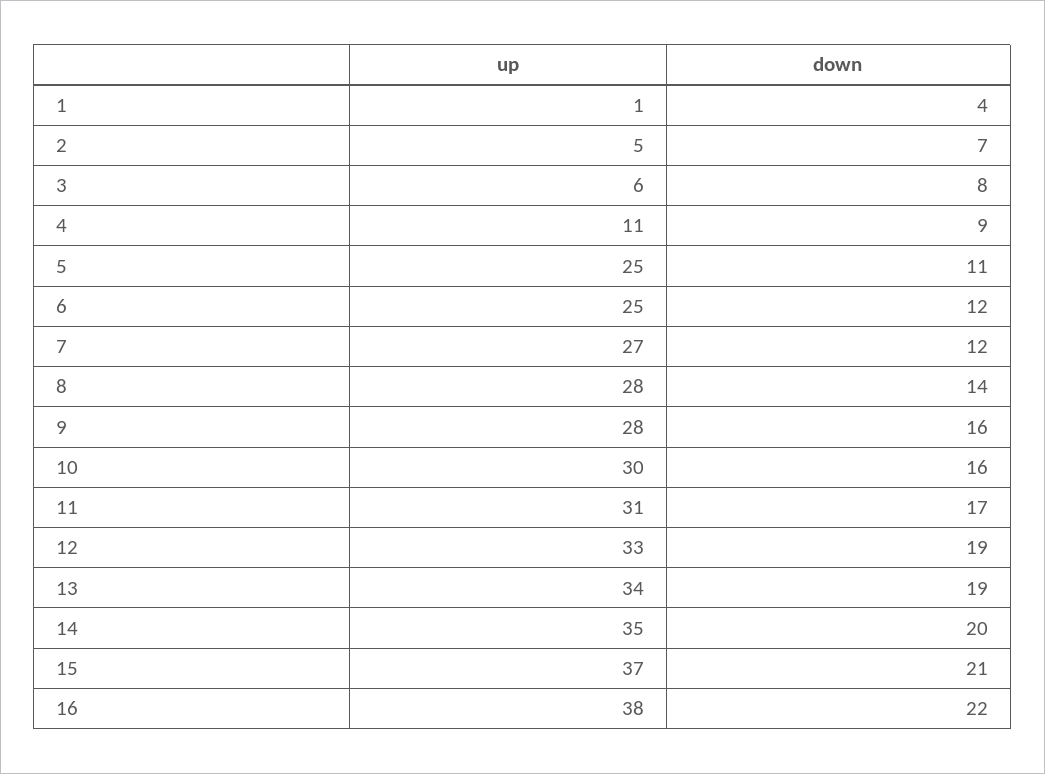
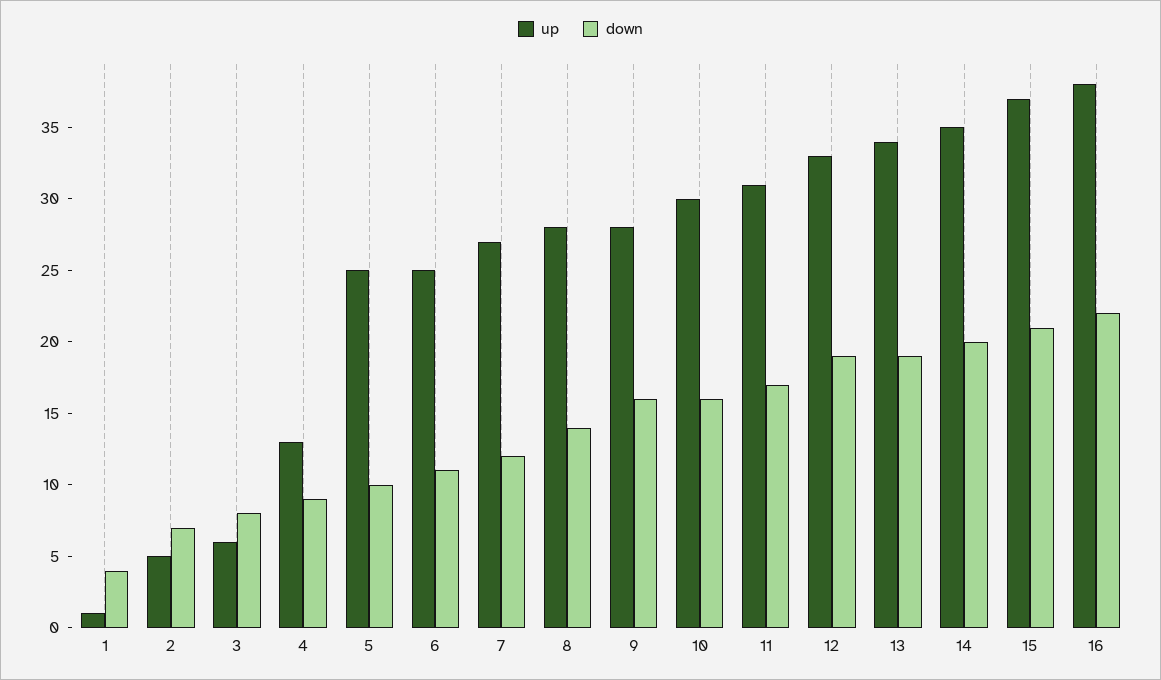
  {
    "up": {
      "1": 1,
      "2": 5,
      "3": 6,
-     "4": 11,
+     "4": 13,
      "5": 25,
      "6": 25,
      "7": 27,
      "8": 28,
      "9": 28,
      "10": 30,
      "11": 31,
      "12": 33,
      "13": 34,
      "14": 35,
      "15": 37,
      "16": 38
    },
    "down": {
      "1": 4,
      "2": 7,
      "3": 8,
      "4": 9,
-     "5": 11,
+     "5": 10,
-     "6": 12,
+     "6": 11,
      "7": 12,
      "8": 14,
      "9": 16,
      "10": 16,
      "11": 17,
      "12": 19,
      "13": 19,
      "14": 20,
      "15": 21,
      "16": 22
    }
  }

